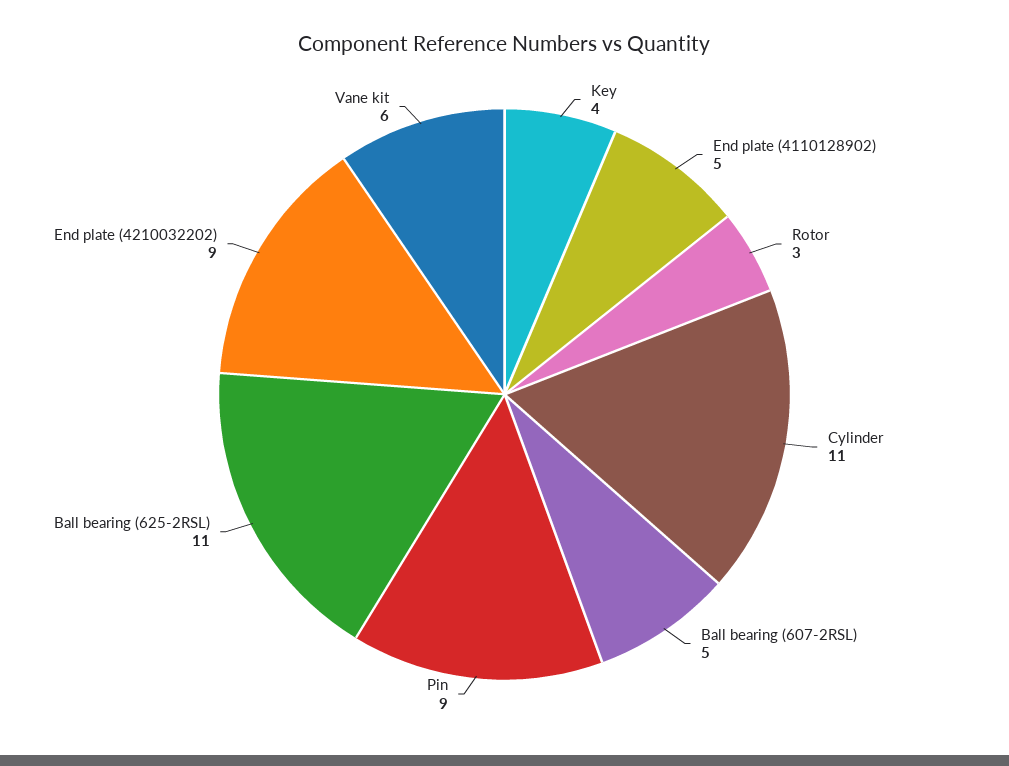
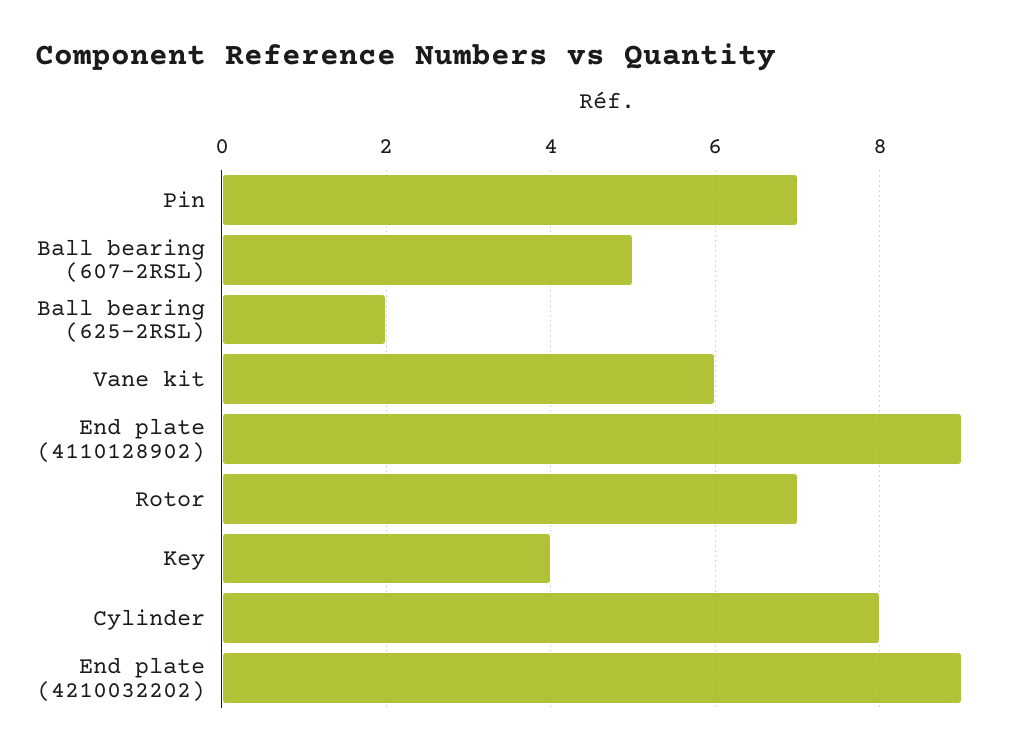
  {
    "Key": 4,
-   "End plate (4110128902)": 5,
+   "End plate (4110128902)": 9,
-   "Rotor": 3,
+   "Rotor": 7,
-   "Cylinder": 11,
+   "Cylinder": 8,
    "Ball bearing (607-2RSL)": 5,
-   "Pin": 9,
+   "Pin": 7,
-   "Ball bearing (625-2RSL)": 11,
+   "Ball bearing (625-2RSL)": 2,
    "End plate (4210032202)": 9,
    "Vane kit": 6
  }

